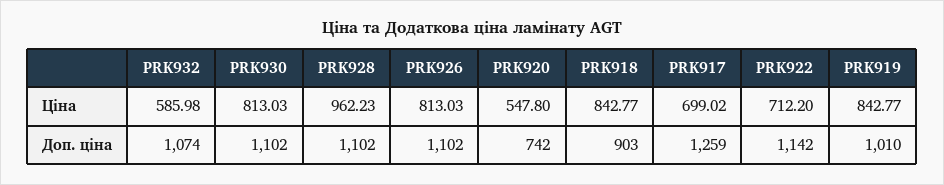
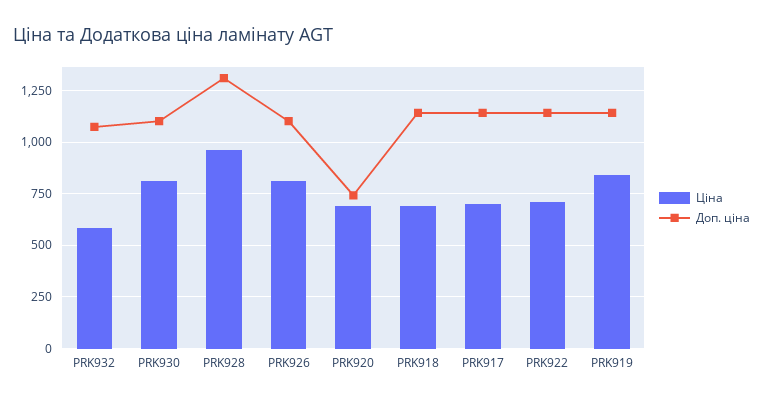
  {
    "Ціна": {
      "PRK932": 585.98,
      "PRK930": 813.03,
      "PRK928": 962.23,
      "PRK926": 813.03,
-     "PRK920": 547.8,
+     "PRK920": 700,
-     "PRK918": 842.77,
+     "PRK918": 700,
      "PRK917": 699.02,
      "PRK922": 712.2,
      "PRK919": 842.77
    },
    "Доп. ціна": {
      "PRK932": 1074,
      "PRK930": 1102,
-     "PRK928": 1102,
+     "PRK928": 1300,
      "PRK926": 1102,
      "PRK920": 742,
-     "PRK918": 903,
+     "PRK918": 1150,
-     "PRK917": 1259,
+     "PRK917": 1150,
      "PRK922": 1142,
-     "PRK919": 1010
+     "PRK919": 1150
    }
  }

